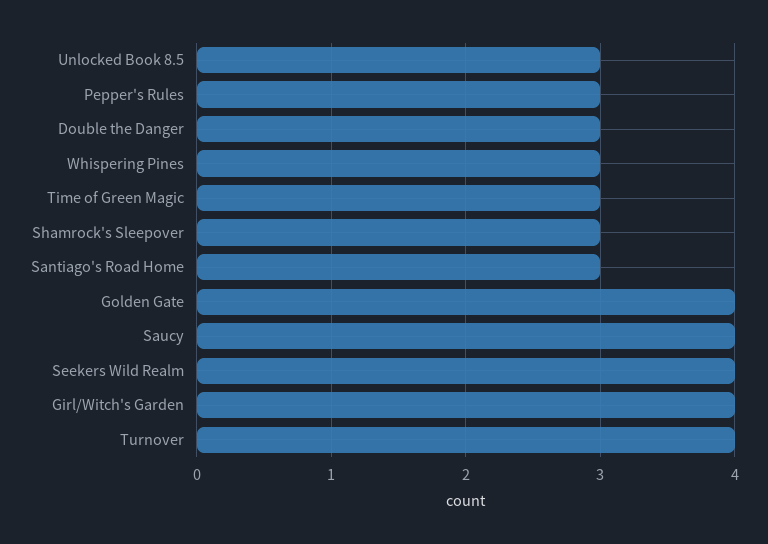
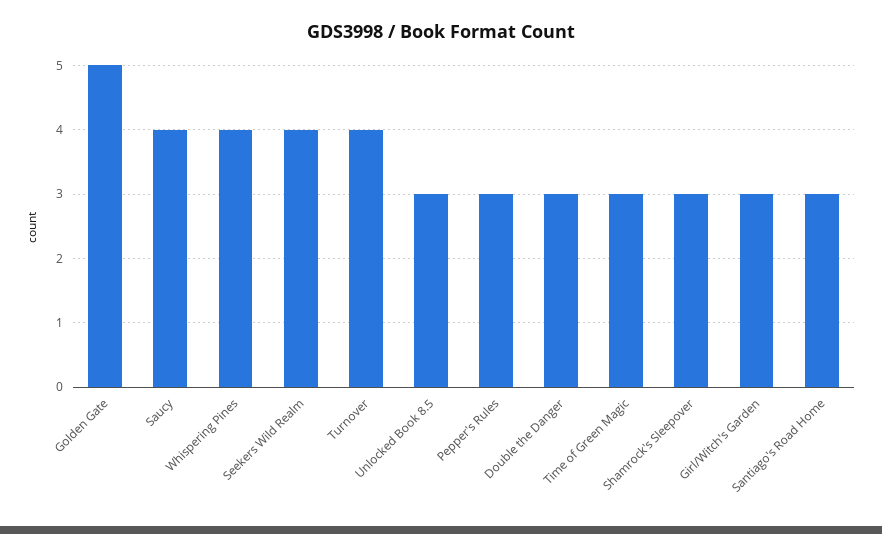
  {
    "Unlocked Book 8.5": 3,
    "Pepper's Rules": 3,
    "Double the Danger": 3,
-   "Whispering Pines": 3,
+   "Whispering Pines": 4,
    "Time of Green Magic": 3,
    "Shamrock's Sleepover": 3,
    "Santiago's Road Home": 3,
-   "Golden Gate": 4,
+   "Golden Gate": 5,
    "Saucy": 4,
    "Seekers Wild Realm": 4,
-   "Girl/Witch's Garden": 4,
+   "Girl/Witch's Garden": 3,
    "Turnover": 4
  }

